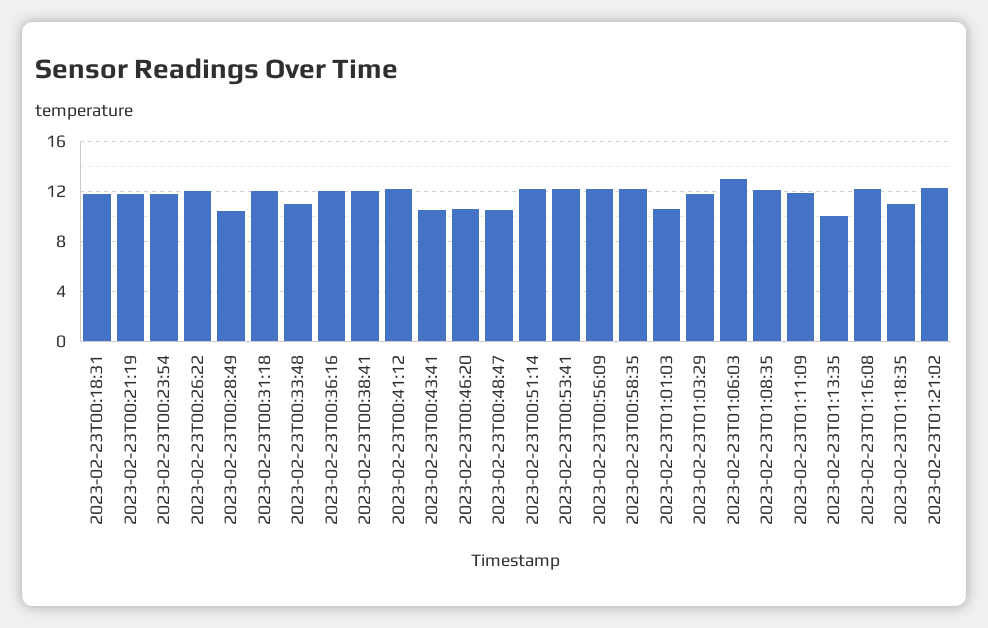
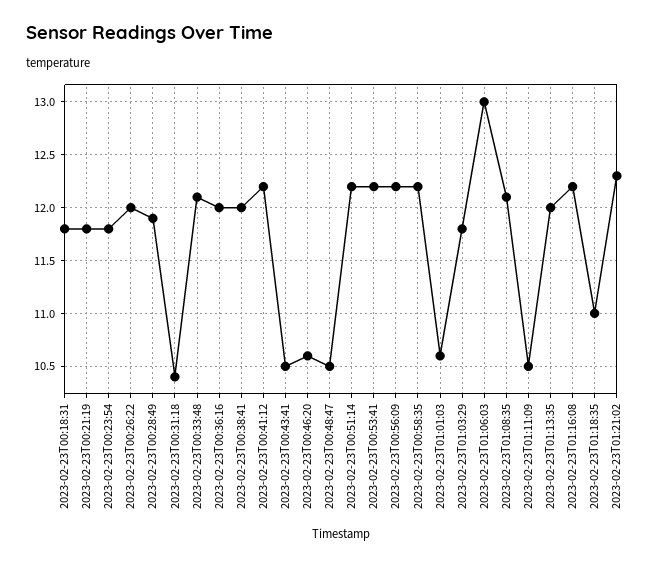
  {
    "2023-02-23T00:18:31": 11.8,
    "2023-02-23T00:21:19": 11.8,
    "2023-02-23T00:23:54": 11.8,
    "2023-02-23T00:26:22": 12,
-   "2023-02-23T00:28:49": 10.5,
+   "2023-02-23T00:28:49": 11.9,
-   "2023-02-23T00:31:18": 12,
+   "2023-02-23T00:31:18": 10.4,
-   "2023-02-23T00:33:48": 11,
+   "2023-02-23T00:33:48": 12.1,
    "2023-02-23T00:36:16": 12,
    "2023-02-23T00:38:41": 12,
    "2023-02-23T00:41:12": 12.2,
    "2023-02-23T00:43:41": 10.5,
    "2023-02-23T00:46:20": 10.6,
    "2023-02-23T00:48:47": 10.5,
    "2023-02-23T00:51:14": 12.2,
    "2023-02-23T00:53:41": 12.2,
    "2023-02-23T00:56:09": 12.2,
    "2023-02-23T00:58:35": 12.2,
    "2023-02-23T01:01:03": 10.6,
    "2023-02-23T01:03:29": 11.8,
    "2023-02-23T01:06:03": 13,
    "2023-02-23T01:08:35": 12.1,
-   "2023-02-23T01:11:09": 12,
+   "2023-02-23T01:11:09": 10.5,
-   "2023-02-23T01:13:35": 10,
+   "2023-02-23T01:13:35": 12,
    "2023-02-23T01:16:08": 12.2,
    "2023-02-23T01:18:35": 11,
    "2023-02-23T01:21:02": 12.3
  }

